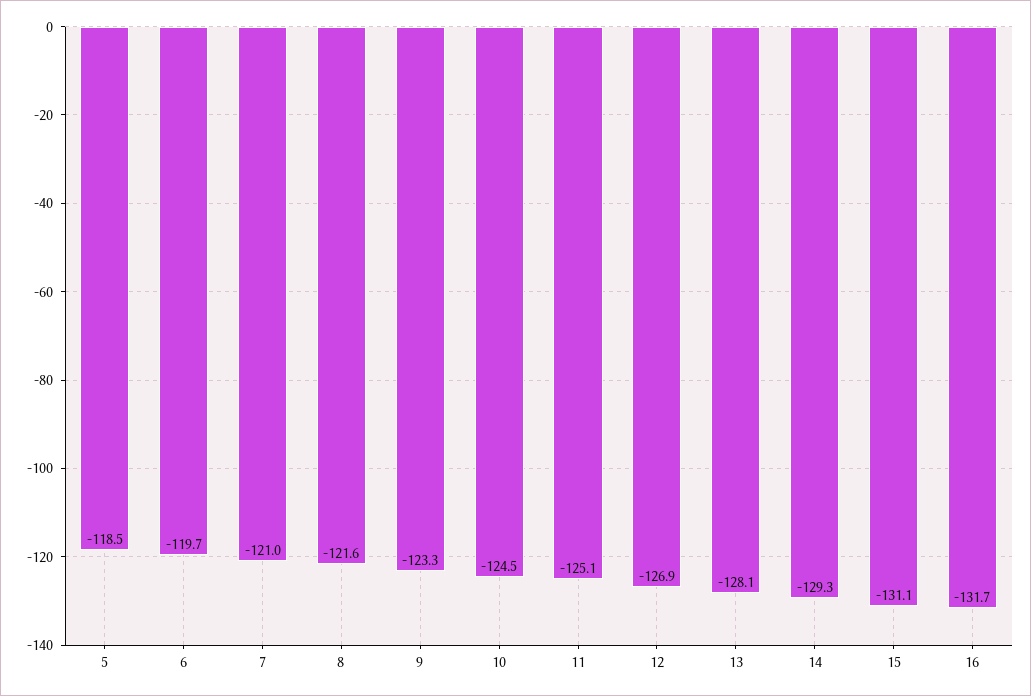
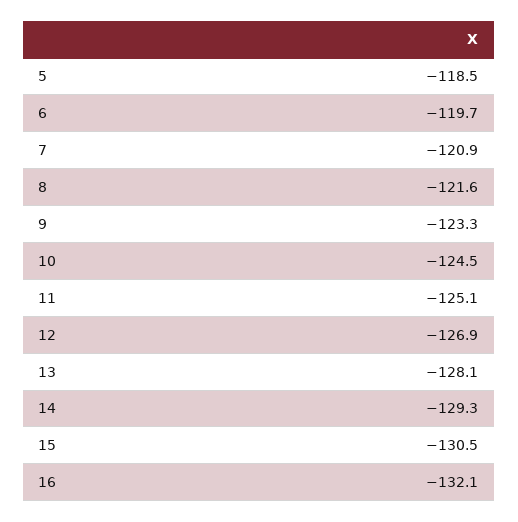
  {
    "5": -118.5,
    "6": -119.7,
-   "7": -121,
+   "7": -120.9,
    "8": -121.6,
    "9": -123.3,
    "10": -124.5,
    "11": -125.1,
    "12": -126.9,
    "13": -128.1,
    "14": -129.3,
-   "15": -131.1,
+   "15": -130.5,
-   "16": -131.7
+   "16": -132.1
  }

